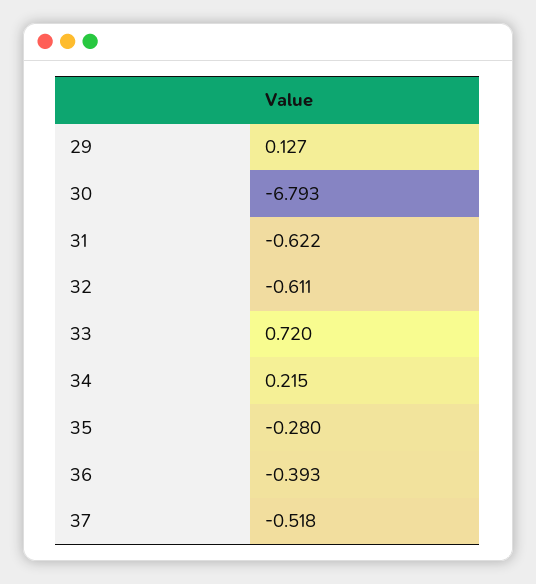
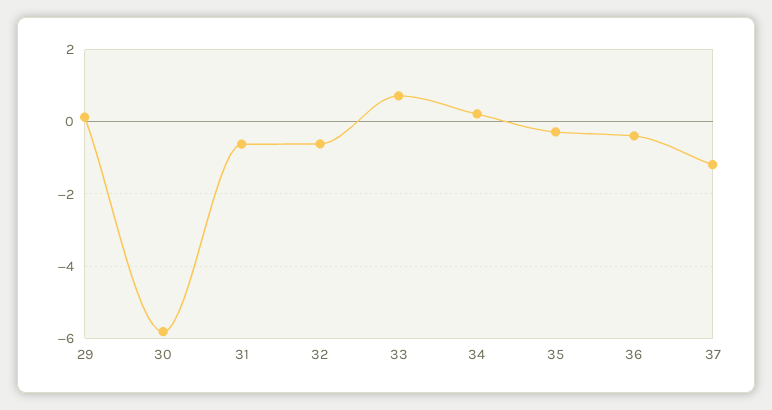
  {
    "29": 0.127,
-   "30": -6.793,
+   "30": -5.8,
    "31": -0.622,
    "32": -0.611,
    "33": 0.72,
    "34": 0.215,
    "35": -0.28,
    "36": -0.393,
-   "37": -0.518
+   "37": -1.2
  }

